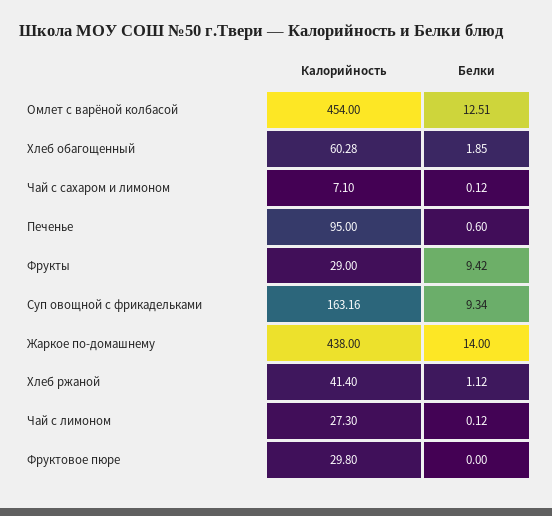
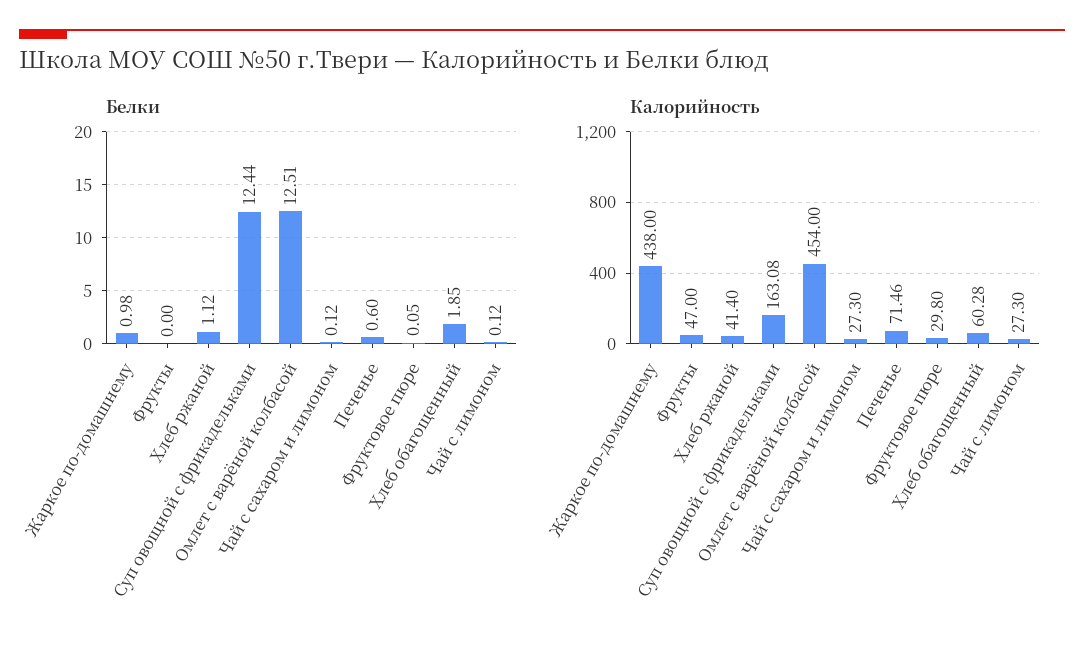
  {
    "Калорийность": {
      "Омлет с варёной колбасой": 454,
      "Хлеб обагощенный": 60.28,
-     "Чай с сахаром и лимоном": 7.1,
+     "Чай с сахаром и лимоном": 27.3,
-     "Печенье": 95,
+     "Печенье": 71.46,
-     "Фрукты": 29,
+     "Фрукты": 47,
-     "Суп овощной с фрикадельками": 163.16,
+     "Суп овощной с фрикадельками": 163.08,
      "Жаркое по-домашнему": 438,
      "Хлеб ржаной": 41.4,
      "Чай с лимоном": 27.3,
      "Фруктовое пюре": 29.8
    },
    "Белки": {
      "Омлет с варёной колбасой": 12.51,
      "Хлеб обагощенный": 1.85,
      "Чай с сахаром и лимоном": 0.12,
      "Печенье": 0.6,
-     "Фрукты": 9.42,
+     "Фрукты": 0,
-     "Суп овощной с фрикадельками": 9.34,
+     "Суп овощной с фрикадельками": 12.44,
-     "Жаркое по-домашнему": 14,
+     "Жаркое по-домашнему": 0.98,
      "Хлеб ржаной": 1.12,
      "Чай с лимоном": 0.12,
-     "Фруктовое пюре": 0
+     "Фруктовое пюре": 0.05
    }
  }

